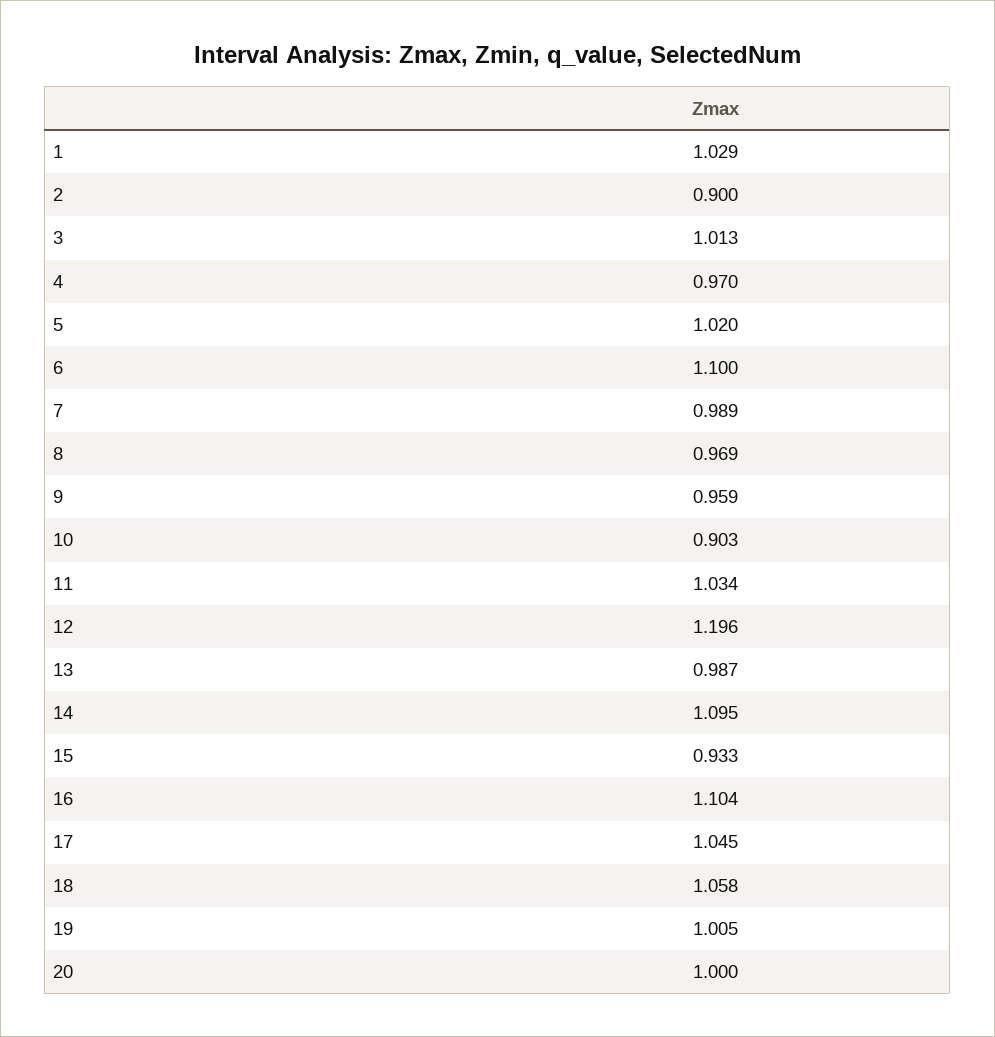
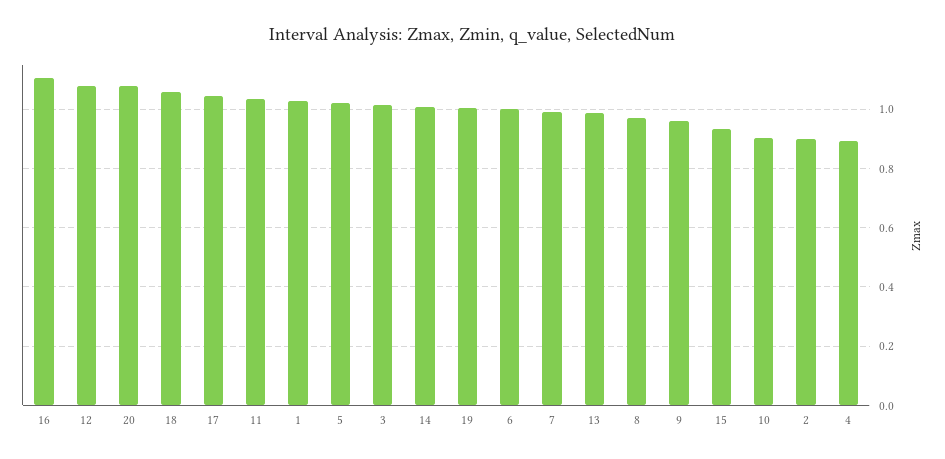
  {
    "1": 1.029,
    "2": 0.9,
    "3": 1.013,
-   "4": 0.97,
+   "4": 0.9,
    "5": 1.02,
-   "6": 1.1,
+   "6": 1,
    "7": 0.989,
    "8": 0.969,
    "9": 0.959,
    "10": 0.903,
    "11": 1.034,
-   "12": 1.196,
+   "12": 1.075,
    "13": 0.987,
-   "14": 1.095,
+   "14": 1,
    "15": 0.933,
    "16": 1.104,
    "17": 1.045,
    "18": 1.058,
    "19": 1.005,
-   "20": 1
+   "20": 1.075
  }

